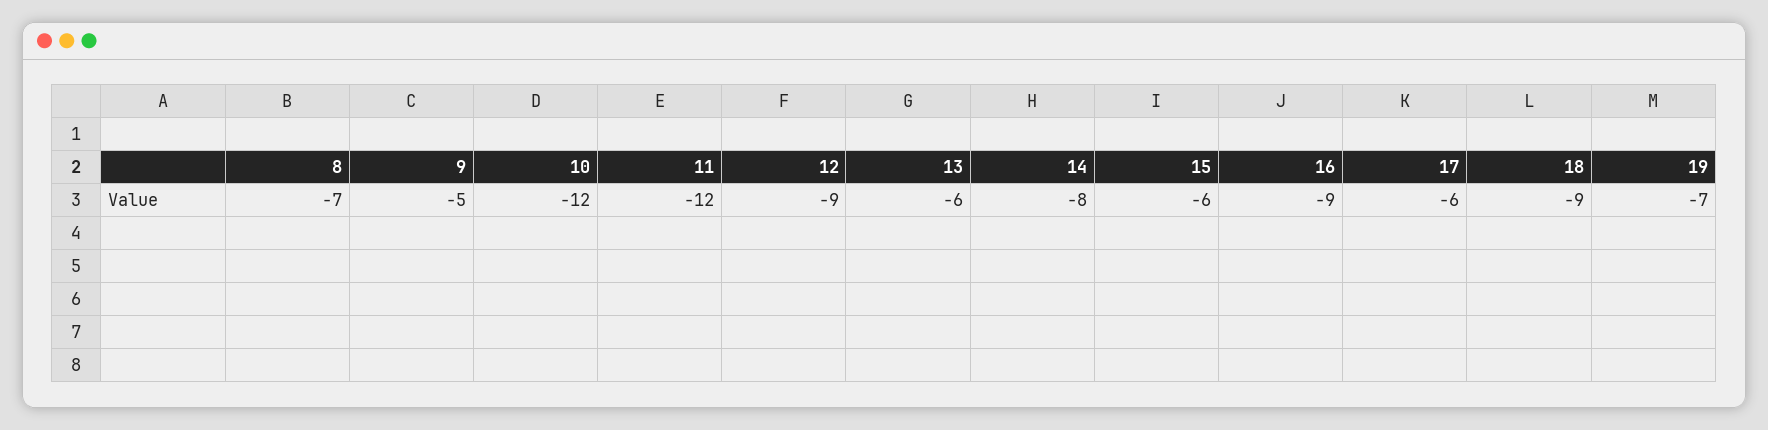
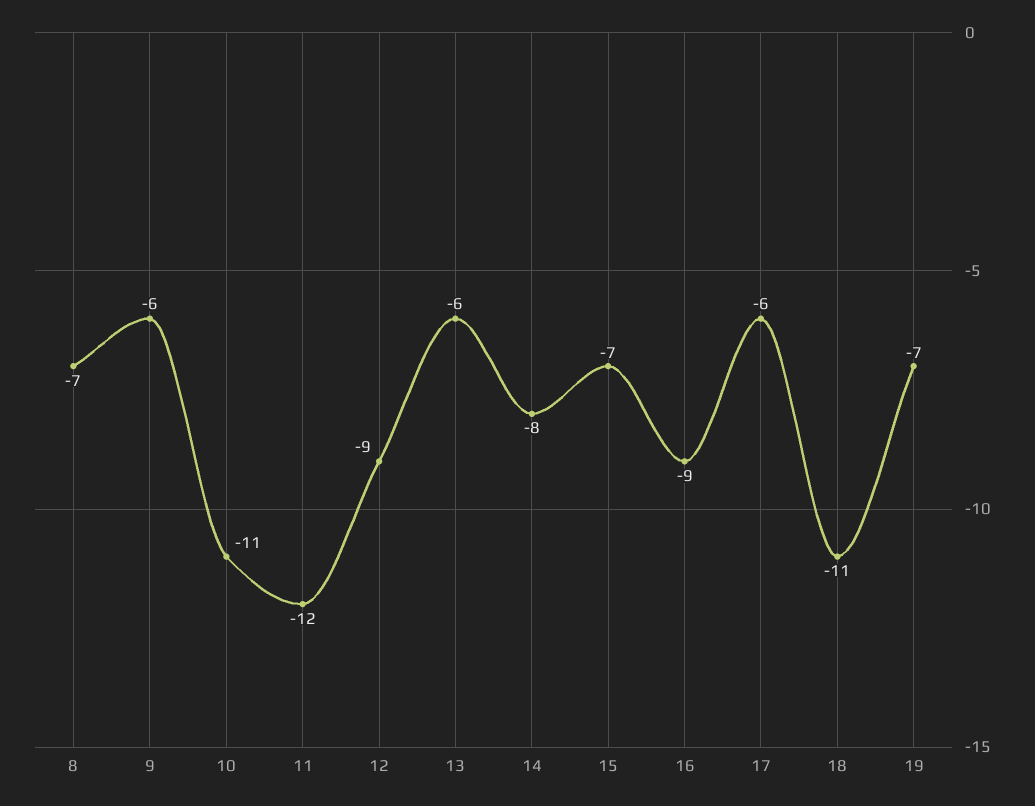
  {
    "8": -7,
-   "9": -5,
+   "9": -6,
-   "10": -12,
+   "10": -11,
    "11": -12,
    "12": -9,
    "13": -6,
    "14": -8,
-   "15": -6,
+   "15": -7,
    "16": -9,
    "17": -6,
-   "18": -9,
+   "18": -11,
    "19": -7
  }

